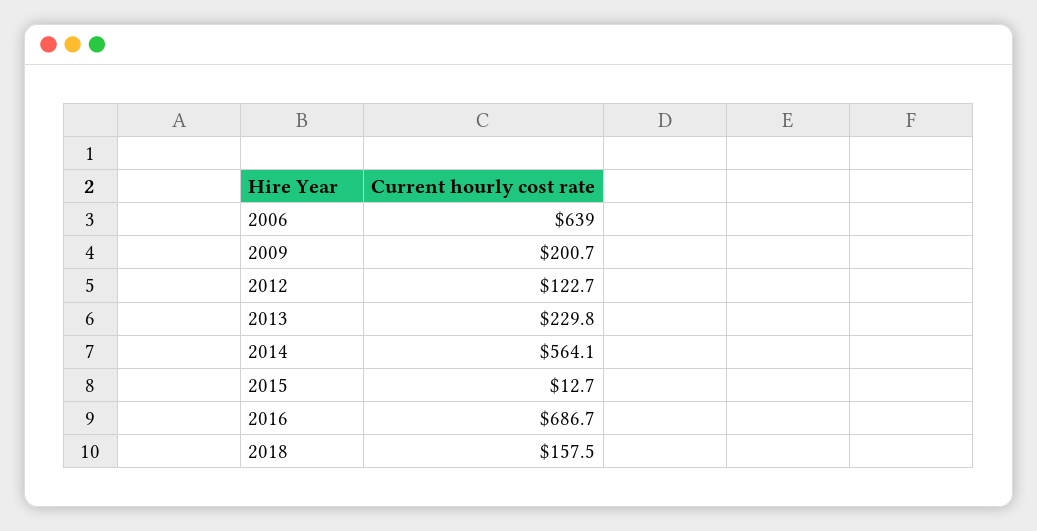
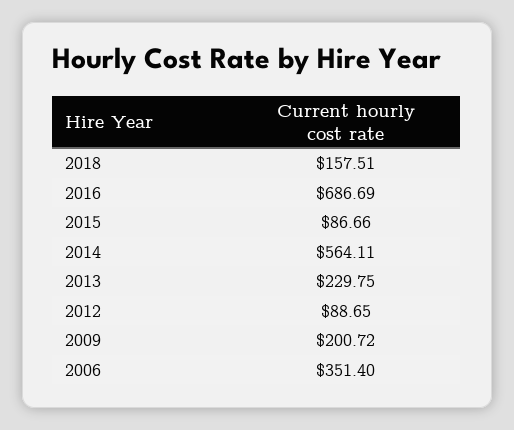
  {
-   "2006": 639,
+   "2006": 351.4,
    "2009": 200.72,
-   "2012": 122.7,
+   "2012": 88.65,
    "2013": 229.75,
    "2014": 564.11,
-   "2015": 12.7,
+   "2015": 86.66,
    "2016": 686.69,
    "2018": 157.51
  }

